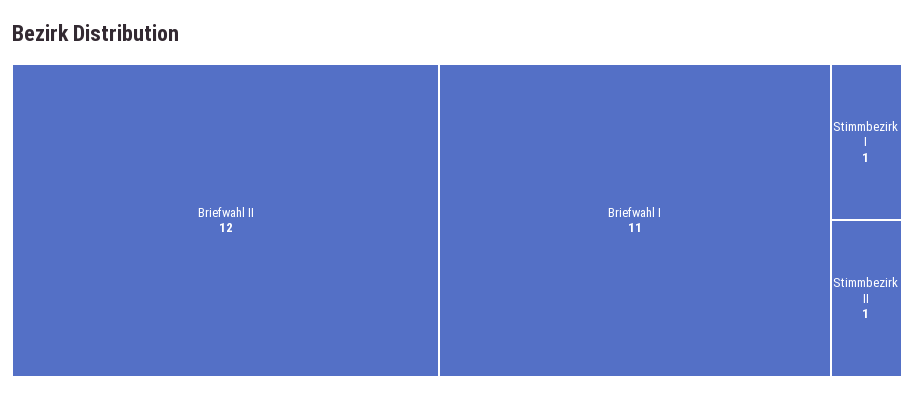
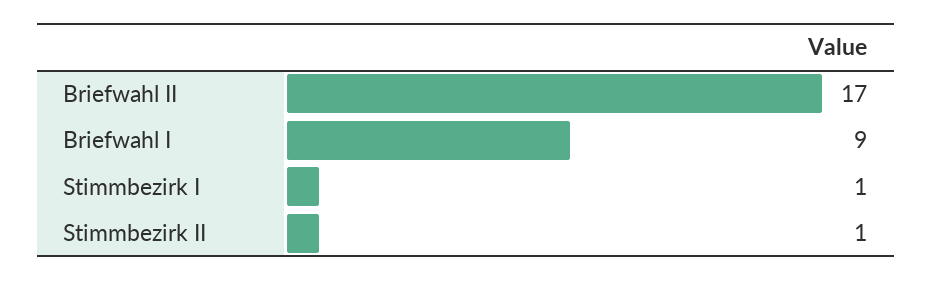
  {
-   "Briefwahl II": 12,
+   "Briefwahl II": 17,
-   "Briefwahl I": 11,
+   "Briefwahl I": 9,
    "Stimmbezirk I": 1,
    "Stimmbezirk II": 1
  }

